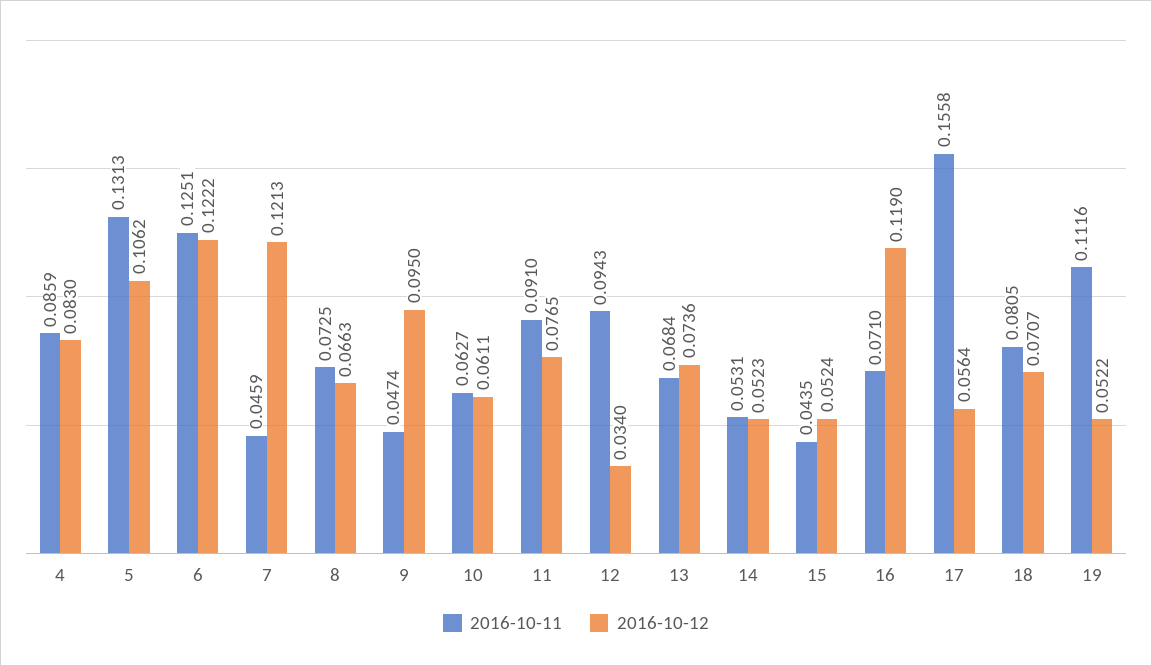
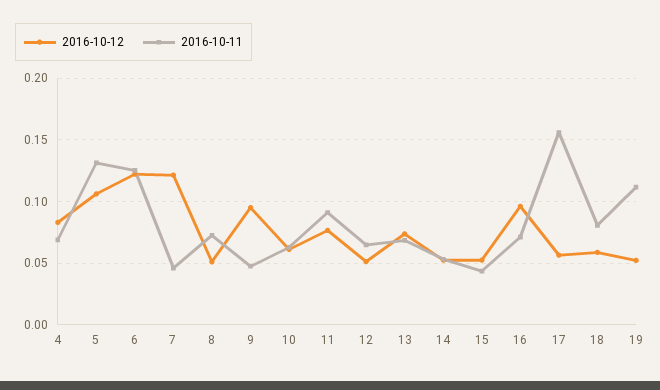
  {
    "2016-10-11": {
-     "4": 0.0859,
+     "4": 0.07,
      "5": 0.1313,
      "6": 0.1251,
      "7": 0.0459,
      "8": 0.0725,
      "9": 0.0474,
      "10": 0.0627,
      "11": 0.091,
-     "12": 0.0943,
+     "12": 0.065,
      "13": 0.0684,
      "14": 0.0531,
      "15": 0.0435,
      "16": 0.071,
      "17": 0.1558,
      "18": 0.0805,
      "19": 0.1116
    },
    "2016-10-12": {
      "4": 0.083,
      "5": 0.1062,
      "6": 0.1222,
      "7": 0.1213,
-     "8": 0.0663,
+     "8": 0.05,
      "9": 0.095,
      "10": 0.0611,
      "11": 0.0765,
-     "12": 0.034,
+     "12": 0.05,
      "13": 0.0736,
      "14": 0.0523,
      "15": 0.0524,
-     "16": 0.119,
+     "16": 0.095,
      "17": 0.0564,
-     "18": 0.0707,
+     "18": 0.06,
      "19": 0.0522
    }
  }

